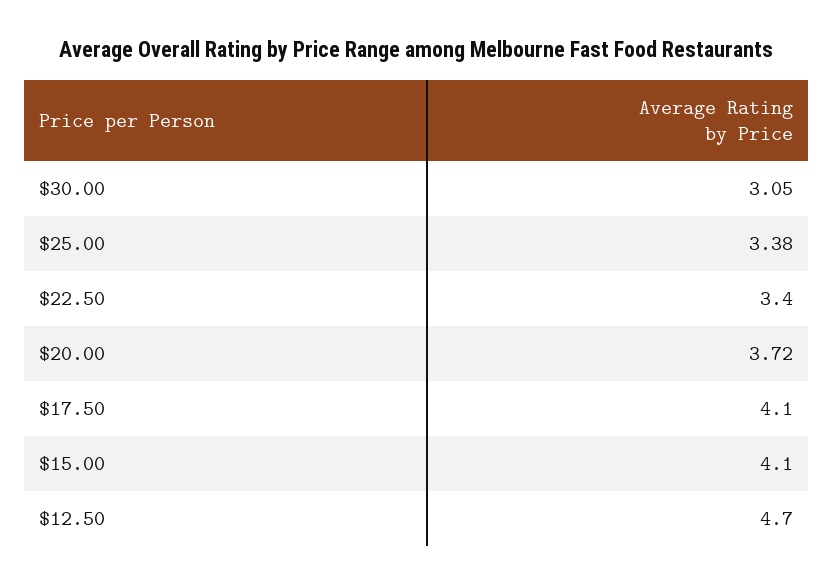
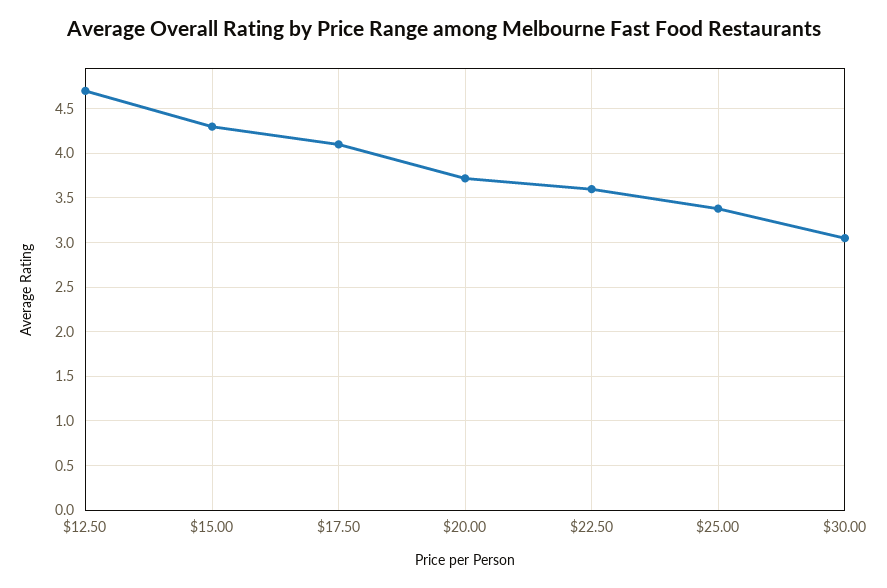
  {
    "$30.00": 3.05,
    "$25.00": 3.38,
-   "$22.50": 3.4,
+   "$22.50": 3.6,
    "$20.00": 3.72,
    "$17.50": 4.1,
-   "$15.00": 4.1,
+   "$15.00": 4.3,
    "$12.50": 4.7
  }

